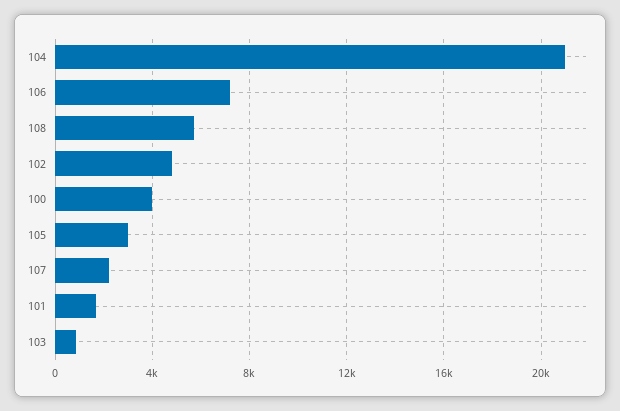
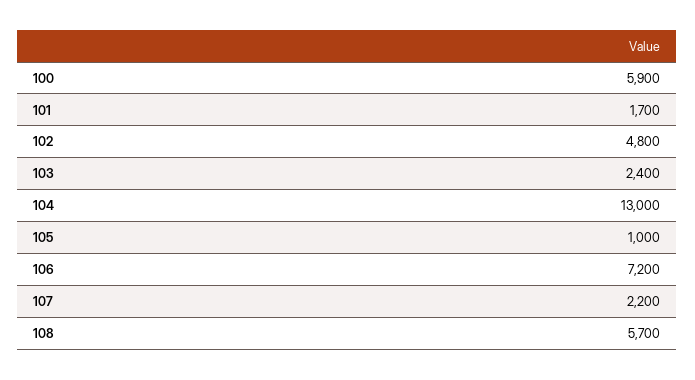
  {
-   "104": 21000,
+   "104": 13000,
    "106": 7200,
    "108": 5700,
    "102": 4800,
-   "100": 4000,
+   "100": 5900,
-   "105": 3000,
+   "105": 1000,
    "107": 2200,
    "101": 1700,
-   "103": 1000
+   "103": 2400
  }

